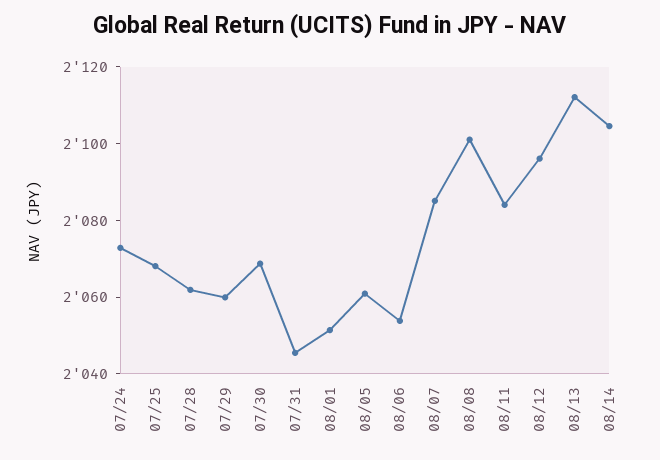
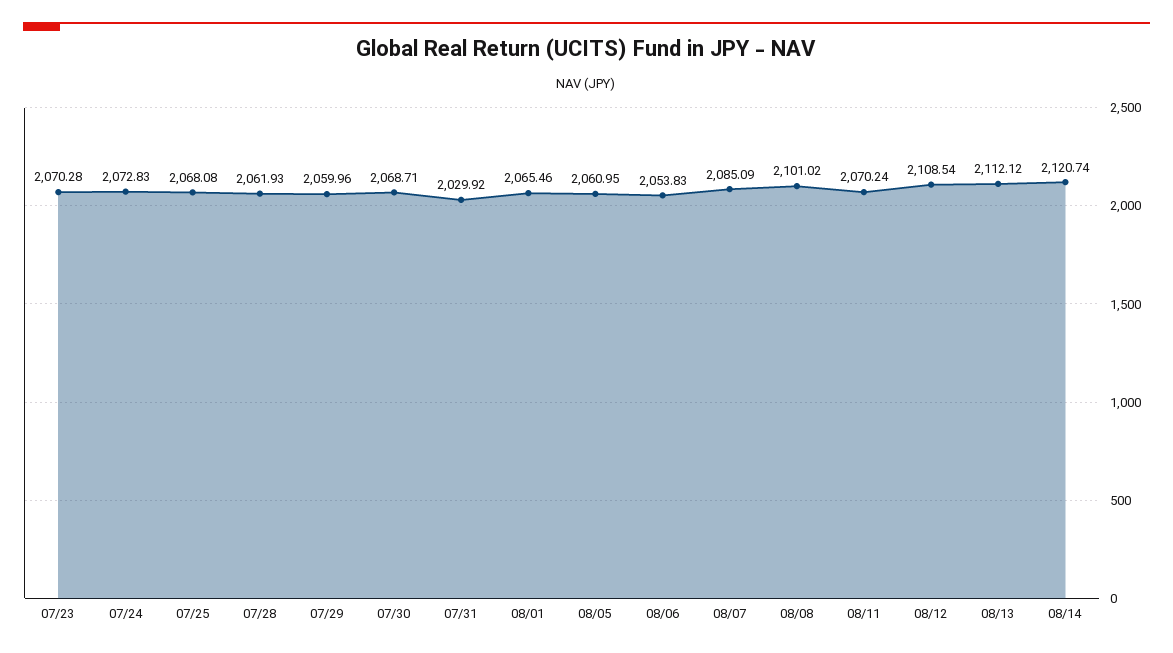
  {
    "07/24": 2072.83,
    "07/25": 2068.08,
    "07/28": 2061.93,
    "07/29": 2059.96,
    "07/30": 2068.71,
-   "07/31": 2045,
+   "07/31": 2029.92,
-   "08/01": 2050,
+   "08/01": 2065.46,
    "08/05": 2060.95,
    "08/06": 2053.83,
    "08/07": 2085.09,
    "08/08": 2101.02,
-   "08/11": 2085,
+   "08/11": 2070.24,
-   "08/12": 2095,
+   "08/12": 2108.54,
    "08/13": 2112.12,
-   "08/14": 2105
+   "08/14": 2120.74,
+   "07/23": 2070.28
  }

